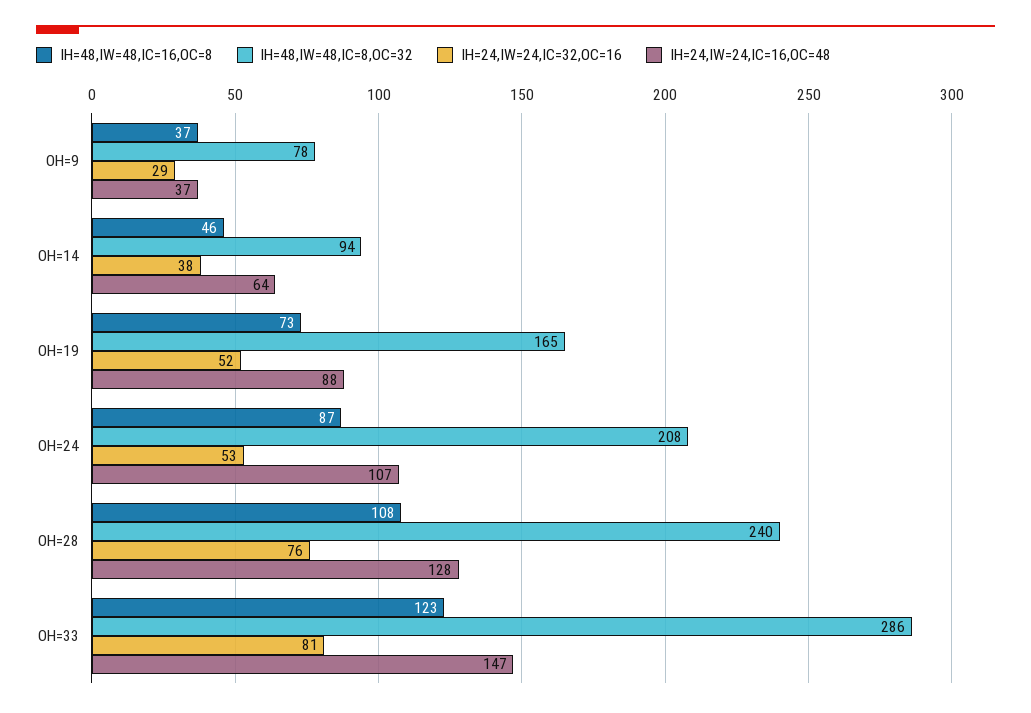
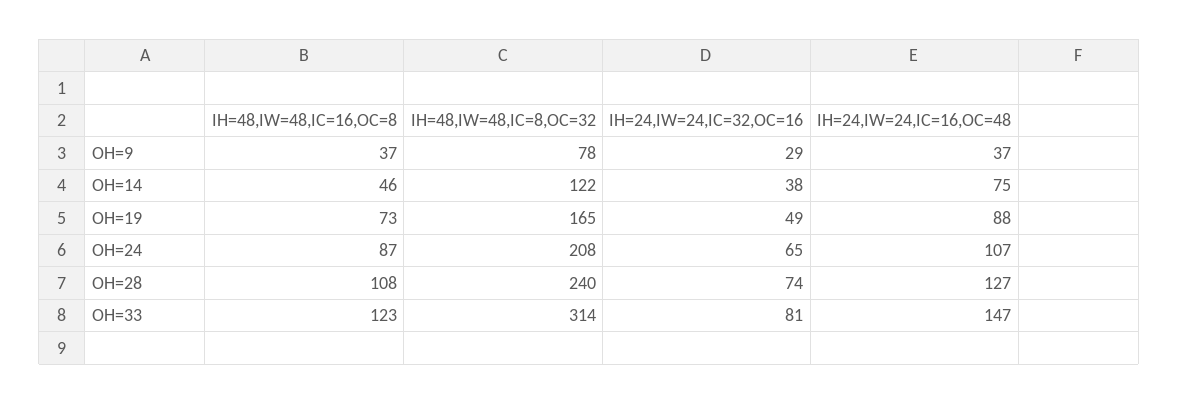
  {
    "IH=48,IW=48,IC=16,OC=8": {
      "OH=9": 37,
      "OH=14": 46,
      "OH=19": 73,
      "OH=24": 87,
      "OH=28": 108,
      "OH=33": 123
    },
    "IH=48,IW=48,IC=8,OC=32": {
      "OH=9": 78,
-     "OH=14": 94,
+     "OH=14": 122,
      "OH=19": 165,
      "OH=24": 208,
      "OH=28": 240,
-     "OH=33": 286
+     "OH=33": 314
    },
    "IH=24,IW=24,IC=32,OC=16": {
      "OH=9": 29,
      "OH=14": 38,
-     "OH=19": 52,
+     "OH=19": 49,
-     "OH=24": 53,
+     "OH=24": 65,
-     "OH=28": 76,
+     "OH=28": 74,
      "OH=33": 81
    },
    "IH=24,IW=24,IC=16,OC=48": {
      "OH=9": 37,
-     "OH=14": 64,
+     "OH=14": 75,
      "OH=19": 88,
      "OH=24": 107,
-     "OH=28": 128,
+     "OH=28": 127,
      "OH=33": 147
    }
  }

